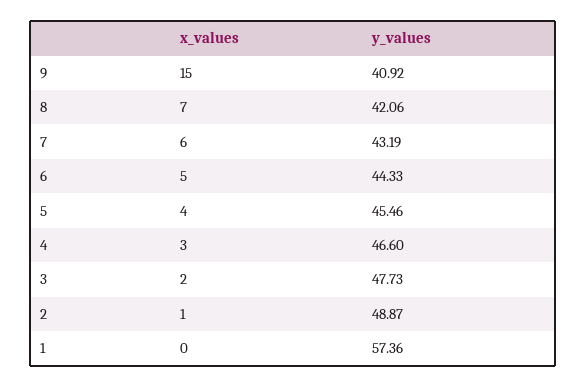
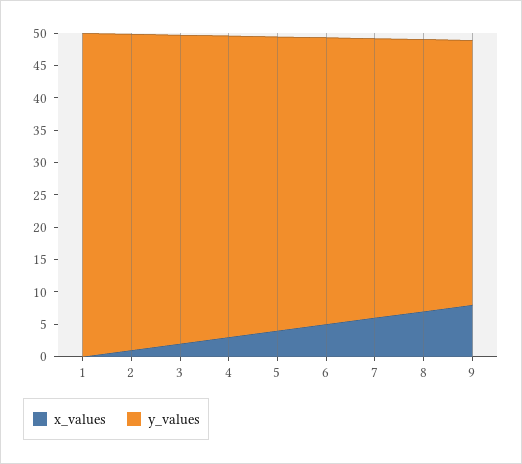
  {
    "x_values": {
-     "9": 15,
+     "9": 7.5,
      "8": 7,
      "7": 6,
      "6": 5,
      "5": 4,
      "4": 3,
      "3": 2,
      "2": 1,
      "1": 0
    },
    "y_values": {
      "9": 40.92,
      "8": 42.06,
      "7": 43.19,
      "6": 44.33,
      "5": 45.46,
      "4": 46.6,
      "3": 47.73,
      "2": 48.87,
-     "1": 57.36
+     "1": 50
    }
  }

